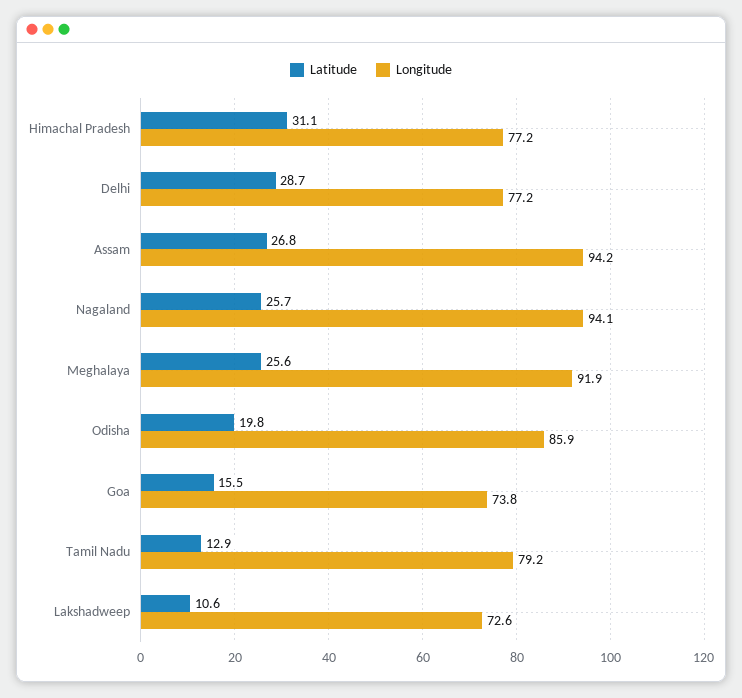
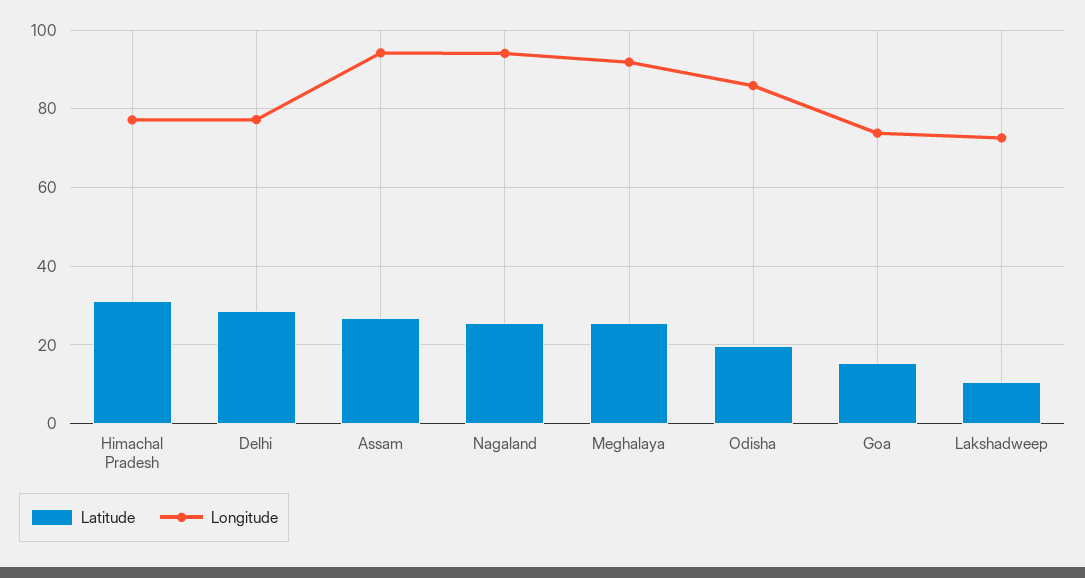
  {
    "Latitude": {
      "Himachal Pradesh": 31.1,
      "Delhi": 28.7,
      "Assam": 26.8,
      "Nagaland": 25.7,
      "Meghalaya": 25.6,
      "Odisha": 19.8,
      "Goa": 15.5,
-     "Tamil Nadu": 12.9,
      "Lakshadweep": 10.6
    },
    "Longitude": {
      "Himachal Pradesh": 77.2,
      "Delhi": 77.2,
      "Assam": 94.2,
      "Nagaland": 94.1,
      "Meghalaya": 91.9,
      "Odisha": 85.9,
      "Goa": 73.8,
-     "Tamil Nadu": 79.2,
      "Lakshadweep": 72.6
    }
  }

